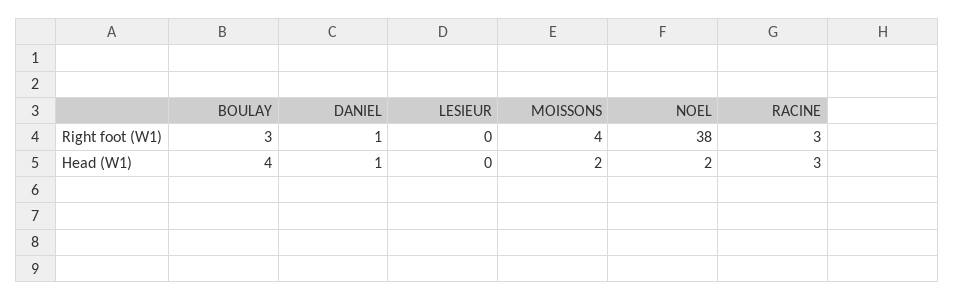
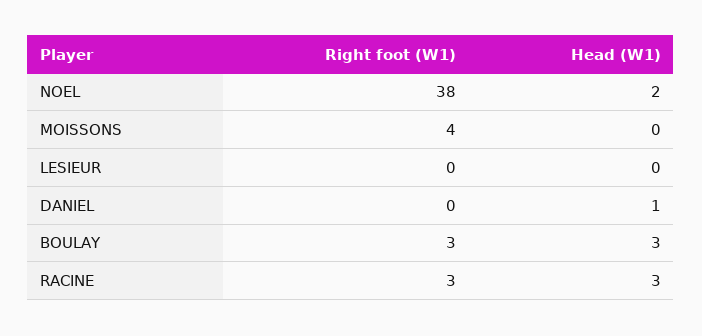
  {
    "BOULAY": {
      "Right foot (W1)": 3,
-     "Head (W1)": 4
+     "Head (W1)": 3
    },
    "DANIEL": {
-     "Right foot (W1)": 1,
+     "Right foot (W1)": 0,
      "Head (W1)": 1
    },
    "LESIEUR": {
      "Right foot (W1)": 0,
      "Head (W1)": 0
    },
    "MOISSONS": {
      "Right foot (W1)": 4,
-     "Head (W1)": 2
+     "Head (W1)": 0
    },
    "NOEL": {
      "Right foot (W1)": 38,
      "Head (W1)": 2
    },
    "RACINE": {
      "Right foot (W1)": 3,
      "Head (W1)": 3
    }
  }

